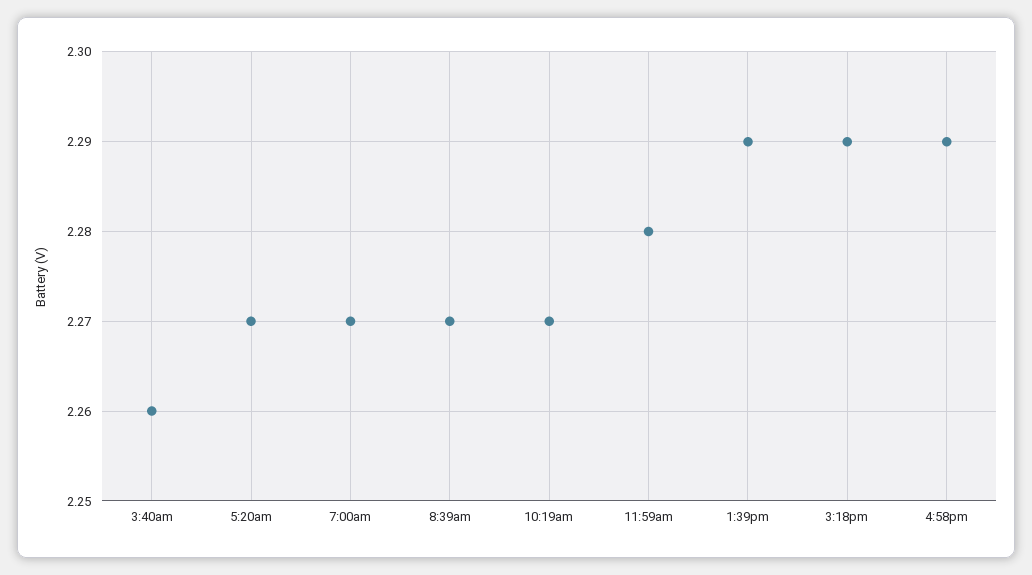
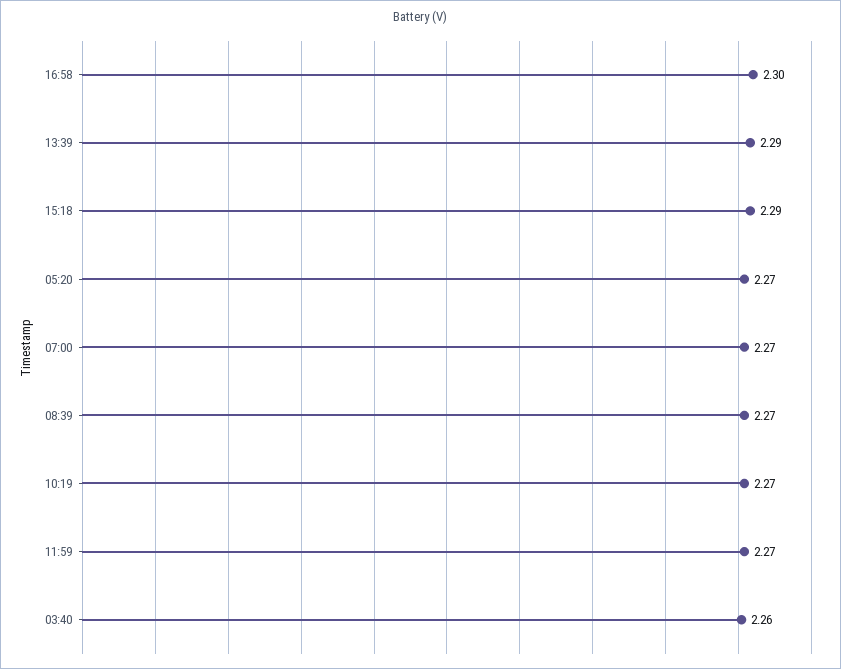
  {
    "3:40am": 2.26,
    "5:20am": 2.27,
    "7:00am": 2.27,
    "8:39am": 2.27,
    "10:19am": 2.27,
-   "11:59am": 2.28,
+   "11:59am": 2.27,
    "1:39pm": 2.29,
    "3:18pm": 2.29,
-   "4:58pm": 2.29
+   "4:58pm": 2.3
  }

